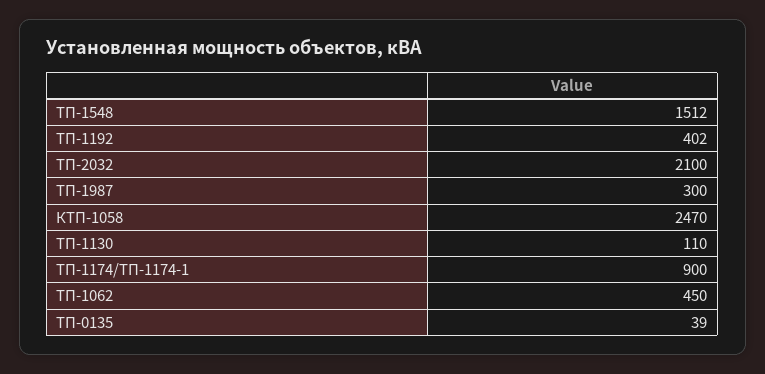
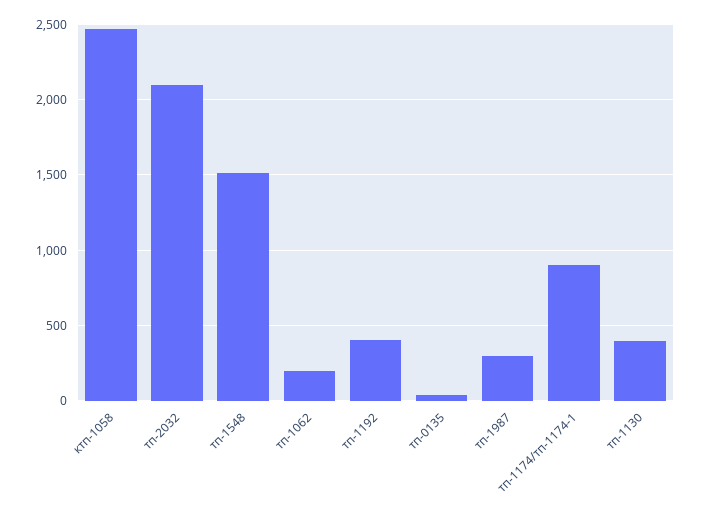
  {
    "ТП-1548": 1512,
    "ТП-1192": 402,
    "ТП-2032": 2100,
    "ТП-1987": 300,
    "КТП-1058": 2470,
-   "ТП-1130": 110,
+   "ТП-1130": 400,
    "ТП-1174/ТП-1174-1": 900,
-   "ТП-1062": 450,
+   "ТП-1062": 200,
    "ТП-0135": 39
  }

